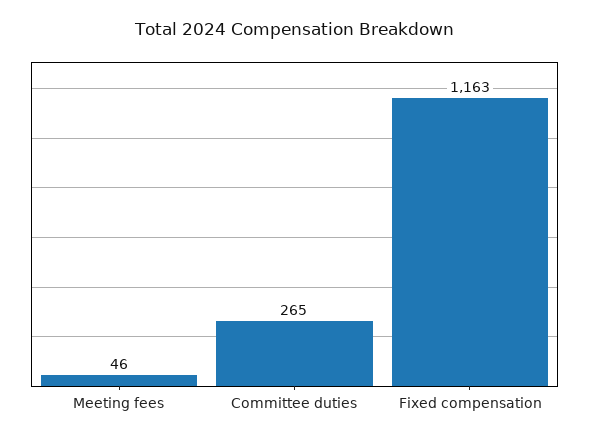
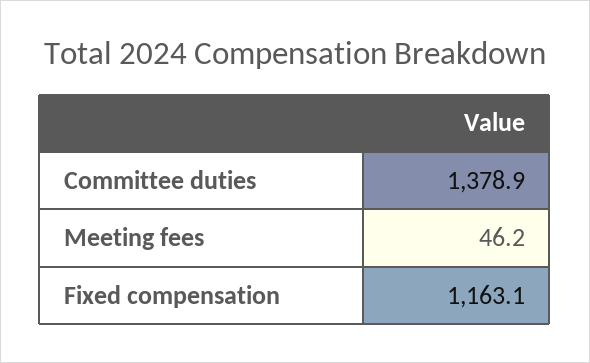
  {
    "Meeting fees": 46.2,
-   "Committee duties": 265,
+   "Committee duties": 1378.9,
    "Fixed compensation": 1163.1
  }

